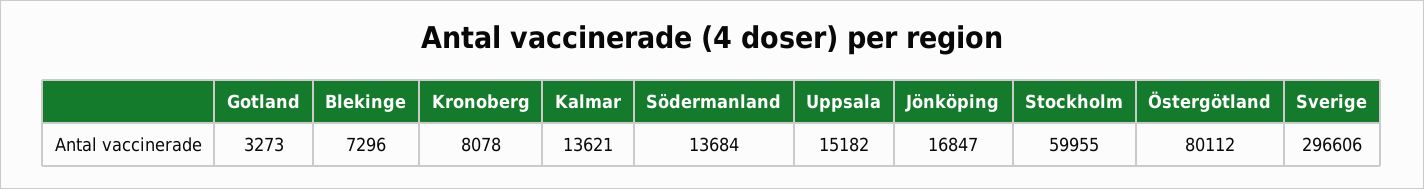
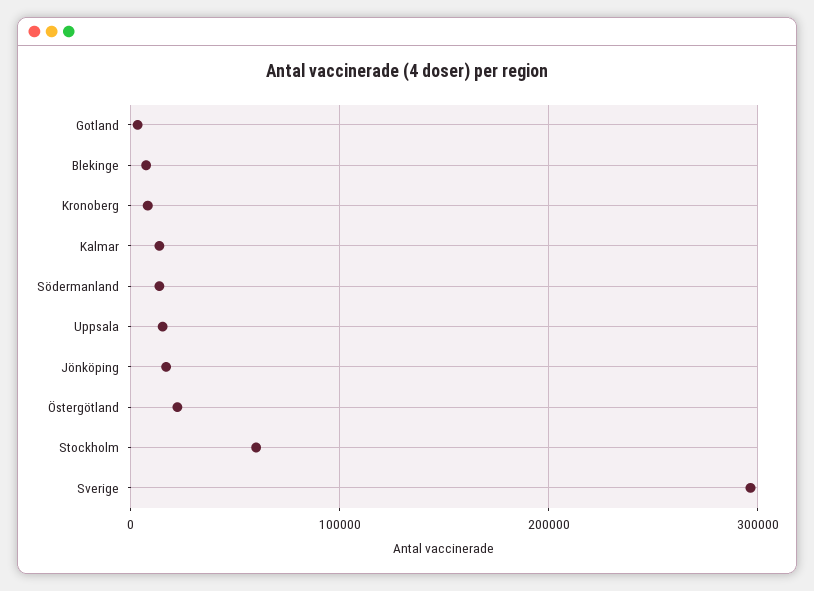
  {
    "Gotland": 3273,
    "Blekinge": 7296,
    "Kronoberg": 8078,
    "Kalmar": 13621,
    "Södermanland": 13684,
    "Uppsala": 15182,
    "Jönköping": 16847,
    "Stockholm": 59955,
-   "Östergötland": 80112,
+   "Östergötland": 20000,
    "Sverige": 296606
  }

